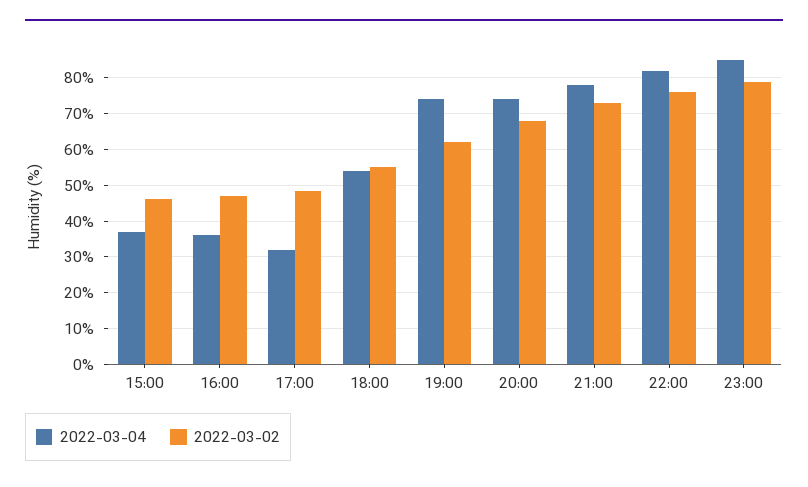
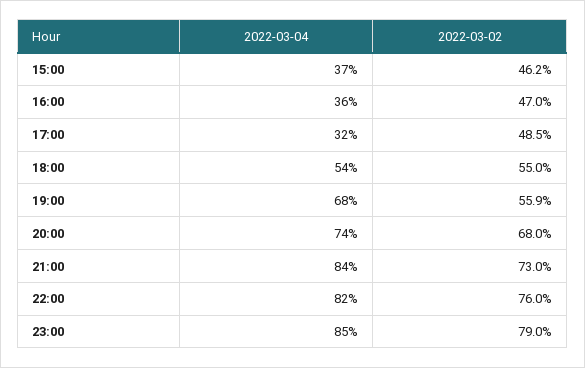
  {
    "2022-03-04": {
      "15:00": 37,
      "16:00": 36,
      "17:00": 32,
      "18:00": 54,
-     "19:00": 74,
+     "19:00": 68,
      "20:00": 74,
-     "21:00": 78,
+     "21:00": 84,
      "22:00": 82,
      "23:00": 85
    },
    "2022-03-02": {
      "15:00": 46.2,
      "16:00": 47,
      "17:00": 48.5,
      "18:00": 55,
-     "19:00": 62,
+     "19:00": 55.9,
      "20:00": 68,
      "21:00": 73,
      "22:00": 76,
      "23:00": 79
    }
  }

